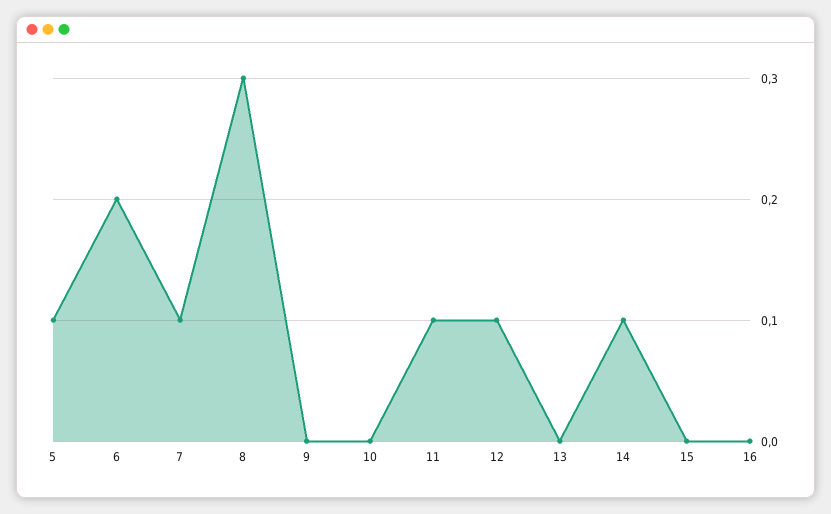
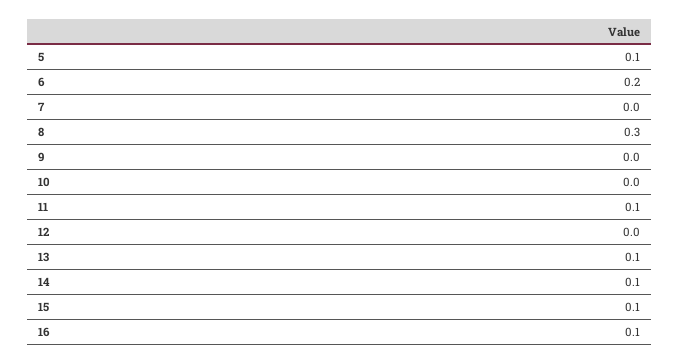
  {
    "5": 0.1,
    "6": 0.2,
-   "7": 0.1,
+   "7": 0,
    "8": 0.3,
    "9": 0,
    "10": 0,
    "11": 0.1,
-   "12": 0.1,
+   "12": 0,
-   "13": 0,
+   "13": 0.1,
    "14": 0.1,
-   "15": 0,
+   "15": 0.1,
-   "16": 0
+   "16": 0.1
  }

